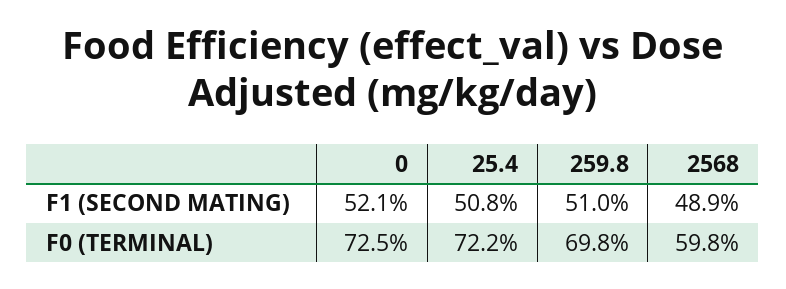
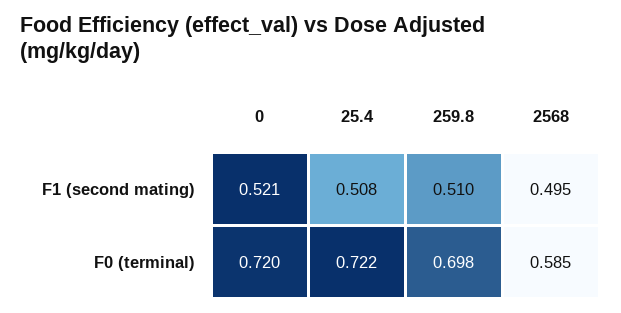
  {
    "0": {
      "F1 (SECOND MATING)": 0.521,
-     "F0 (TERMINAL)": 0.725
+     "F0 (TERMINAL)": 0.72
    },
    "25.4": {
      "F1 (SECOND MATING)": 0.508,
      "F0 (TERMINAL)": 0.722
    },
    "259.8": {
      "F1 (SECOND MATING)": 0.51,
      "F0 (TERMINAL)": 0.698
    },
    "2568": {
-     "F1 (SECOND MATING)": 0.489,
+     "F1 (SECOND MATING)": 0.495,
-     "F0 (TERMINAL)": 0.598
+     "F0 (TERMINAL)": 0.585
    }
  }

